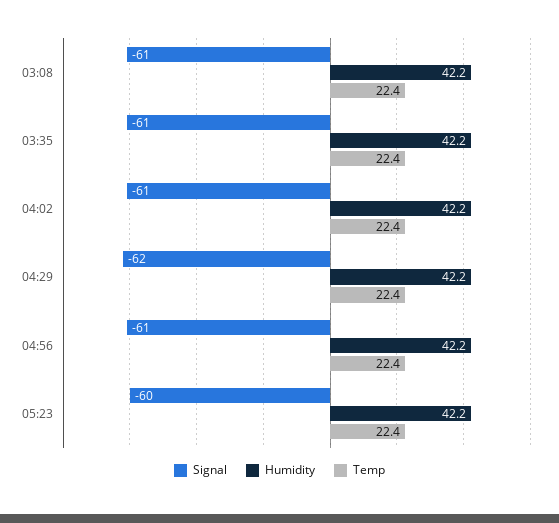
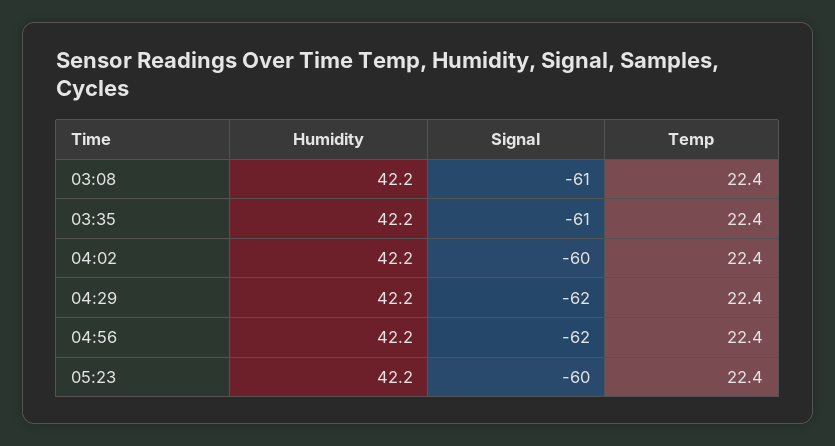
  {
    "Signal": {
      "03:08": -61,
      "03:35": -61,
-     "04:02": -61,
+     "04:02": -60,
      "04:29": -62,
-     "04:56": -61,
+     "04:56": -62,
      "05:23": -60
    },
    "Humidity": {
      "03:08": 42.2,
      "03:35": 42.2,
      "04:02": 42.2,
      "04:29": 42.2,
      "04:56": 42.2,
      "05:23": 42.2
    },
    "Temp": {
      "03:08": 22.4,
      "03:35": 22.4,
      "04:02": 22.4,
      "04:29": 22.4,
      "04:56": 22.4,
      "05:23": 22.4
    }
  }

